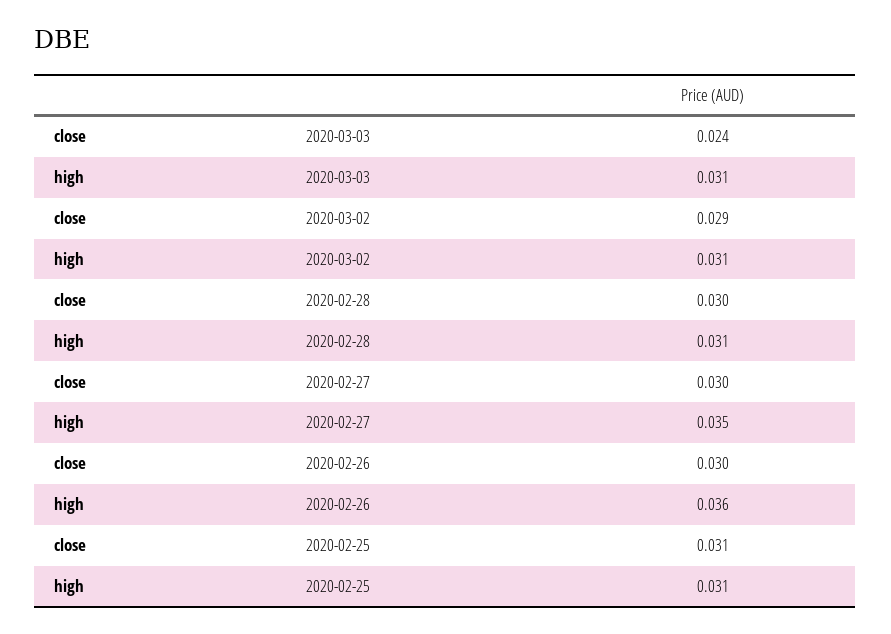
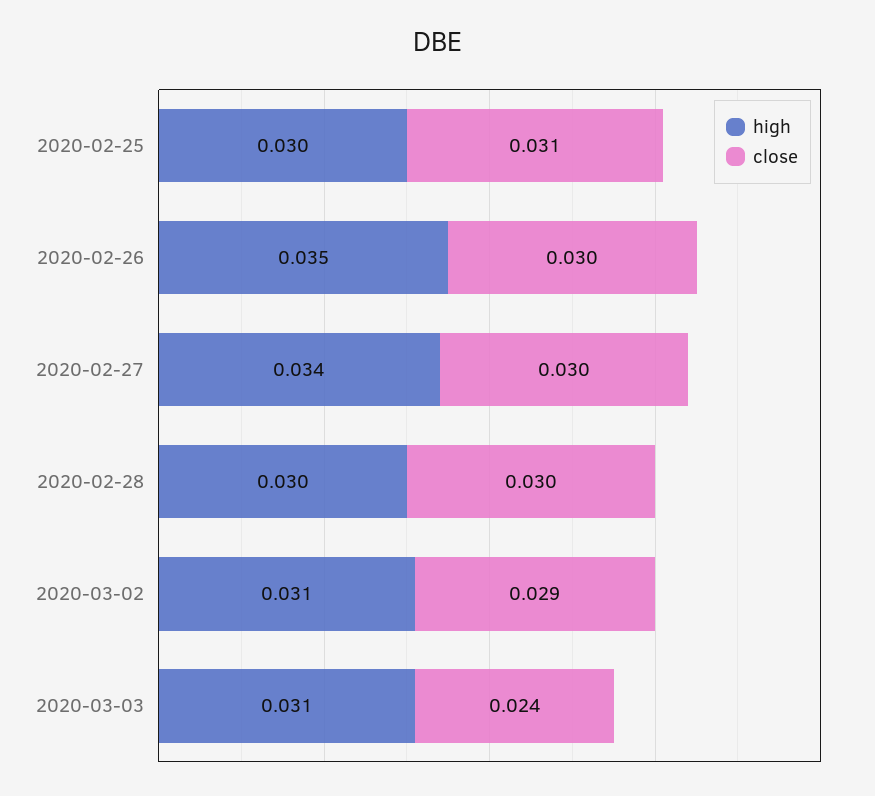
  {
    "close": {
      "2020-03-03": 0.024,
      "2020-03-02": 0.029,
      "2020-02-28": 0.03,
      "2020-02-27": 0.03,
      "2020-02-26": 0.03,
      "2020-02-25": 0.031
    },
    "high": {
      "2020-03-03": 0.031,
      "2020-03-02": 0.031,
-     "2020-02-28": 0.031,
+     "2020-02-28": 0.03,
-     "2020-02-27": 0.035,
+     "2020-02-27": 0.034,
-     "2020-02-26": 0.036,
+     "2020-02-26": 0.035,
-     "2020-02-25": 0.031
+     "2020-02-25": 0.03
    }
  }

